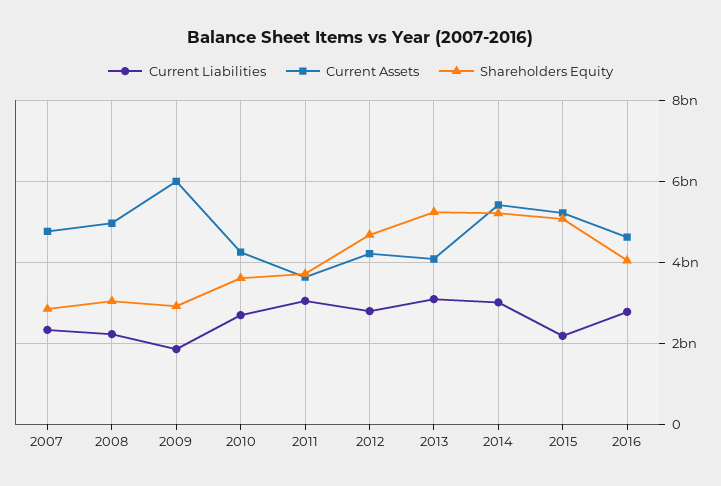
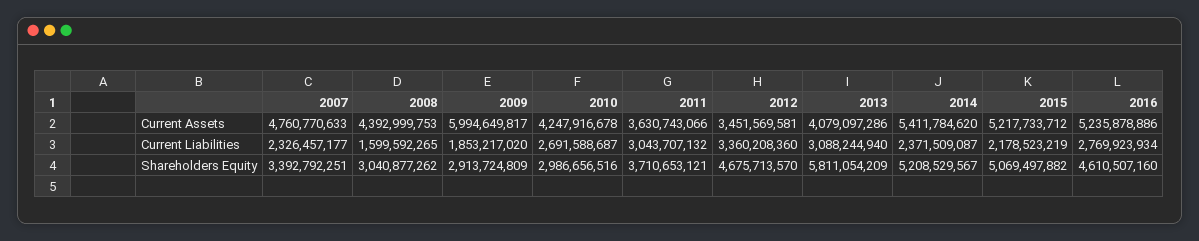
  {
    "Current Liabilities": {
      "2007": 2326457177,
-     "2008": 2200000000,
+     "2008": 1599592265,
      "2009": 1853217020,
      "2010": 2691588687,
      "2011": 3043707132,
-     "2012": 2800000000,
+     "2012": 3360208360,
      "2013": 3088244940,
-     "2014": 3000000000,
+     "2014": 2371509087,
      "2015": 2178523219,
      "2016": 2769923934
    },
    "Current Assets": {
      "2007": 4760770633,
-     "2008": 5000000000,
+     "2008": 4392999753,
      "2009": 5994649817,
      "2010": 4247916678,
      "2011": 3630743066,
-     "2012": 4200000000,
+     "2012": 3451569581,
      "2013": 4079097286,
      "2014": 5411784620,
      "2015": 5217733712,
-     "2016": 4600000000
+     "2016": 5235878886
    },
    "Shareholders Equity": {
-     "2007": 2800000000,
+     "2007": 3392792251,
      "2008": 3040877262,
      "2009": 2913724809,
-     "2010": 3600000000,
+     "2010": 2986656516,
      "2011": 3710653121,
      "2012": 4675713570,
-     "2013": 5200000000,
+     "2013": 5811054209,
      "2014": 5208529567,
      "2015": 5069497882,
-     "2016": 4000000000
+     "2016": 4610507160
    }
  }

